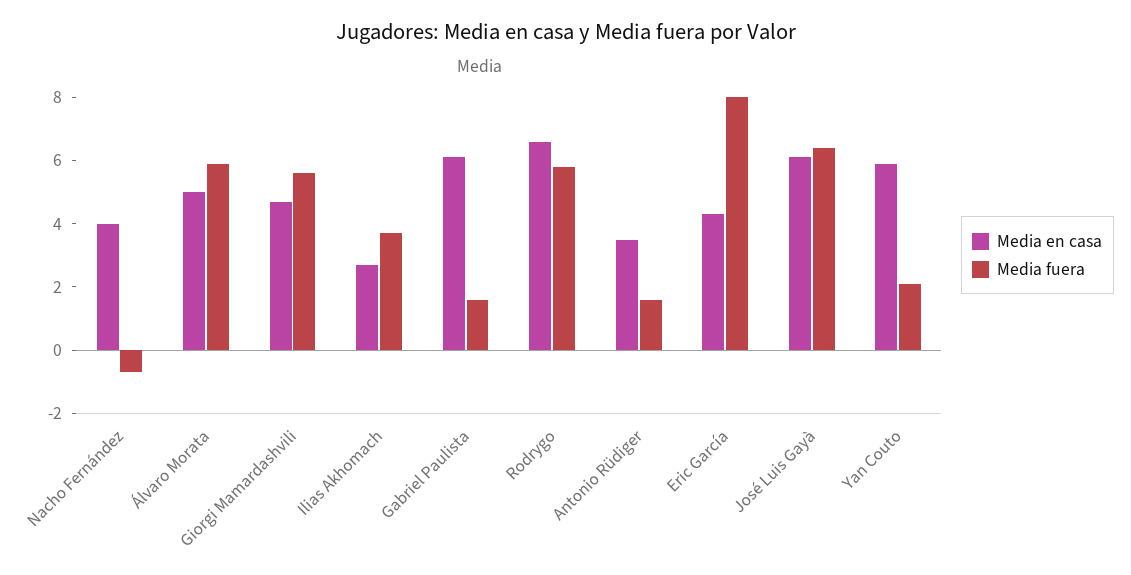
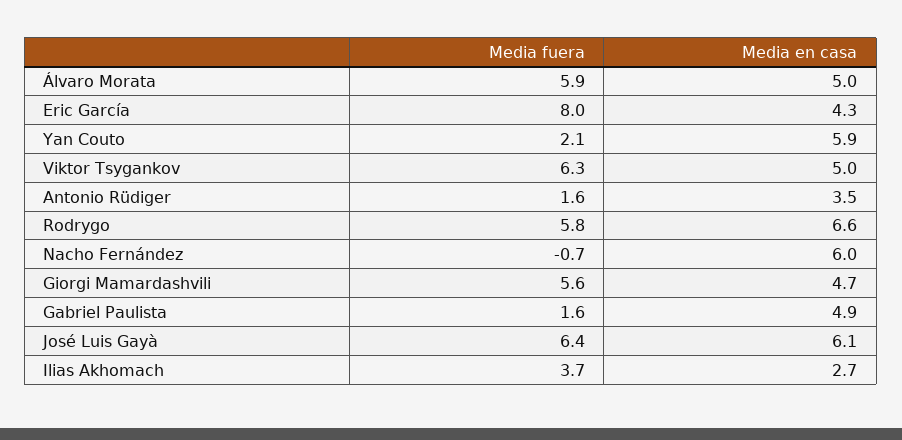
  {
    "Media en casa": {
-     "Nacho Fernández": 4,
+     "Nacho Fernández": 6,
      "Álvaro Morata": 5,
      "Giorgi Mamardashvili": 4.7,
      "Ilias Akhomach": 2.7,
-     "Gabriel Paulista": 6,
+     "Gabriel Paulista": 4.9,
      "Rodrygo": 6.6,
      "Antonio Rüdiger": 3.5,
      "Eric García": 4.3,
      "José Luis Gayà": 6.1,
-     "Yan Couto": 5.9
+     "Yan Couto": 5.9,
+     "Viktor Tsygankov": 5
    },
    "Media fuera": {
      "Nacho Fernández": -0.7,
      "Álvaro Morata": 5.9,
      "Giorgi Mamardashvili": 5.6,
      "Ilias Akhomach": 3.7,
      "Gabriel Paulista": 1.6,
      "Rodrygo": 5.8,
      "Antonio Rüdiger": 1.6,
      "Eric García": 8,
      "José Luis Gayà": 6.4,
-     "Yan Couto": 2.1
+     "Yan Couto": 2.1,
+     "Viktor Tsygankov": 6.3
    }
  }

